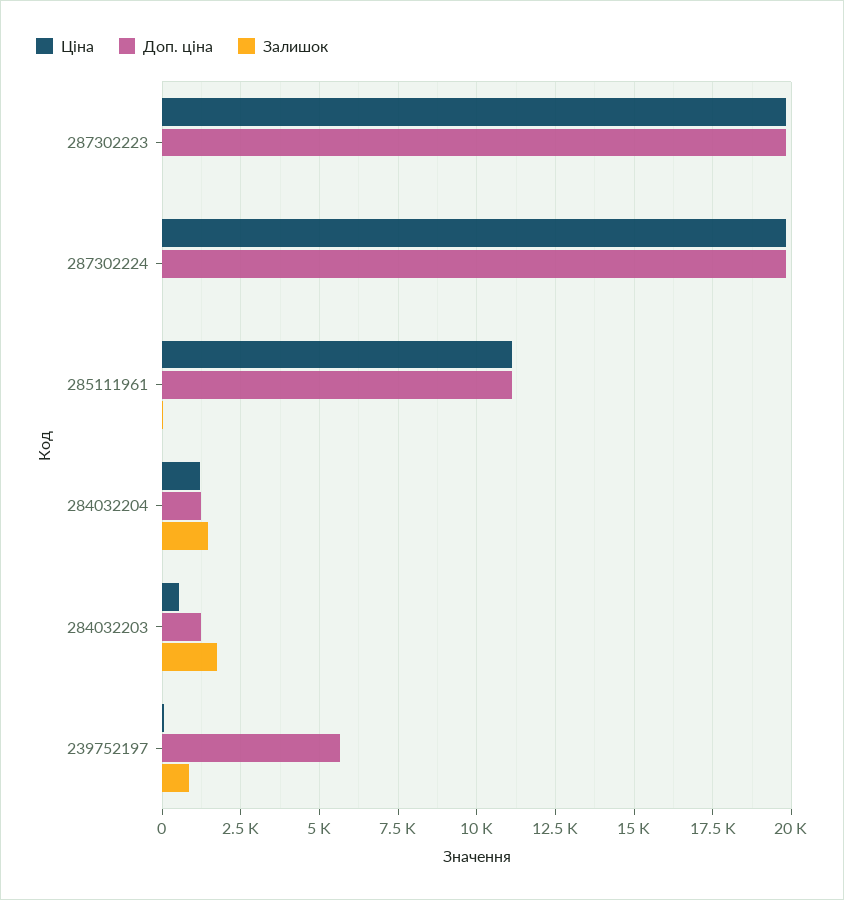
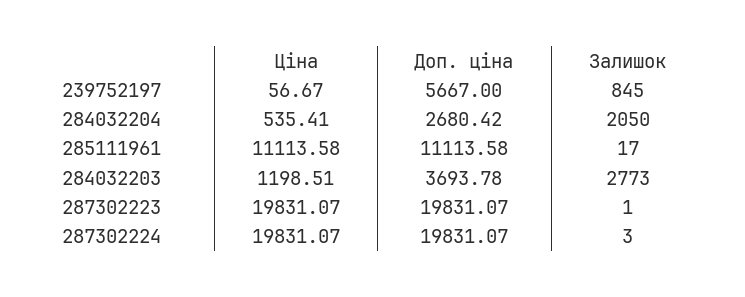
  {
    "Ціна": {
      "287302223": 19831.07,
      "287302224": 19831.07,
      "285111961": 11113.58,
-     "284032204": 1250,
+     "284032204": 535.41,
-     "284032203": 500,
+     "284032203": 1198.51,
      "239752197": 56.67
    },
    "Доп. ціна": {
      "287302223": 19831.07,
      "287302224": 19831.07,
      "285111961": 11113.58,
-     "284032204": 1250,
+     "284032204": 2680.42,
-     "284032203": 1250,
+     "284032203": 3693.78,
      "239752197": 5667
    },
    "Залишок": {
      "287302223": 1,
      "287302224": 3,
      "285111961": 17,
-     "284032204": 1500,
+     "284032204": 2050,
-     "284032203": 1750,
+     "284032203": 2773,
      "239752197": 845
    }
  }

